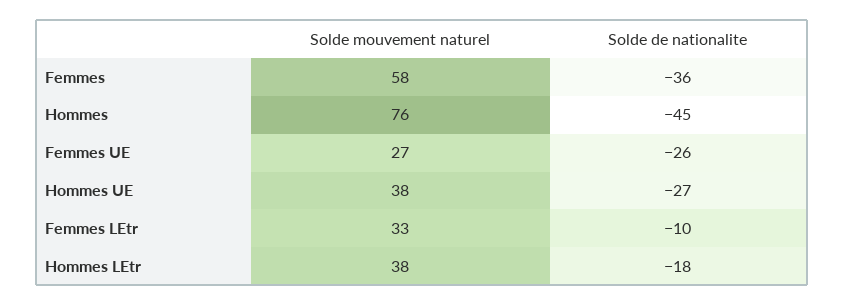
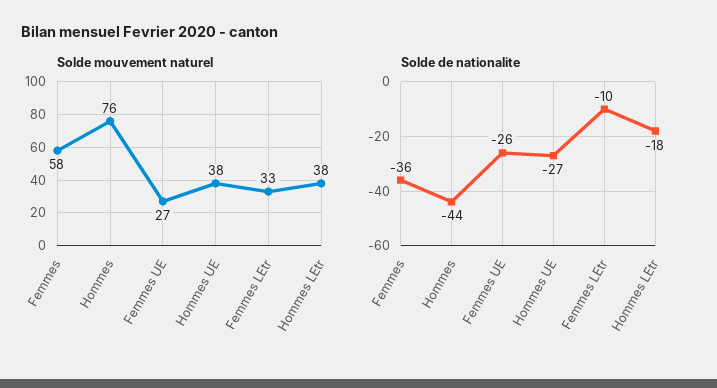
  {
    "Solde mouvement naturel": {
      "Femmes": 58,
      "Hommes": 76,
      "Femmes UE": 27,
      "Hommes UE": 38,
      "Femmes LEtr": 33,
      "Hommes LEtr": 38
    },
    "Solde de nationalite": {
      "Femmes": -36,
-     "Hommes": -45,
+     "Hommes": -44,
      "Femmes UE": -26,
      "Hommes UE": -27,
      "Femmes LEtr": -10,
      "Hommes LEtr": -18
    }
  }

